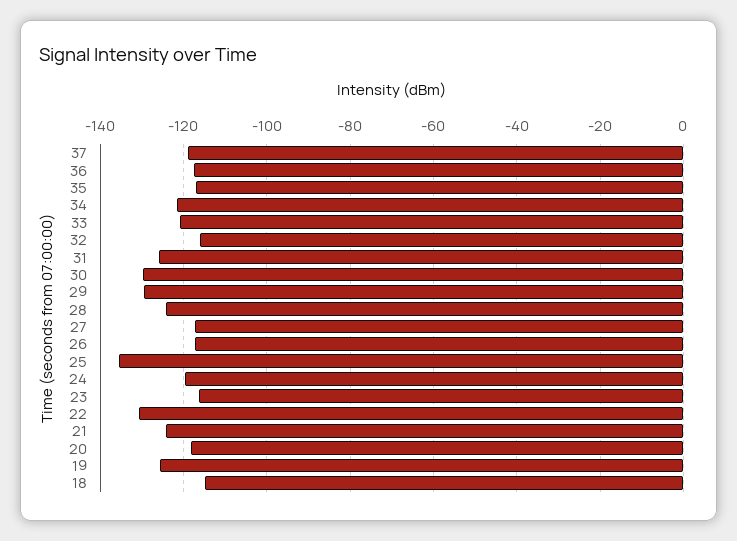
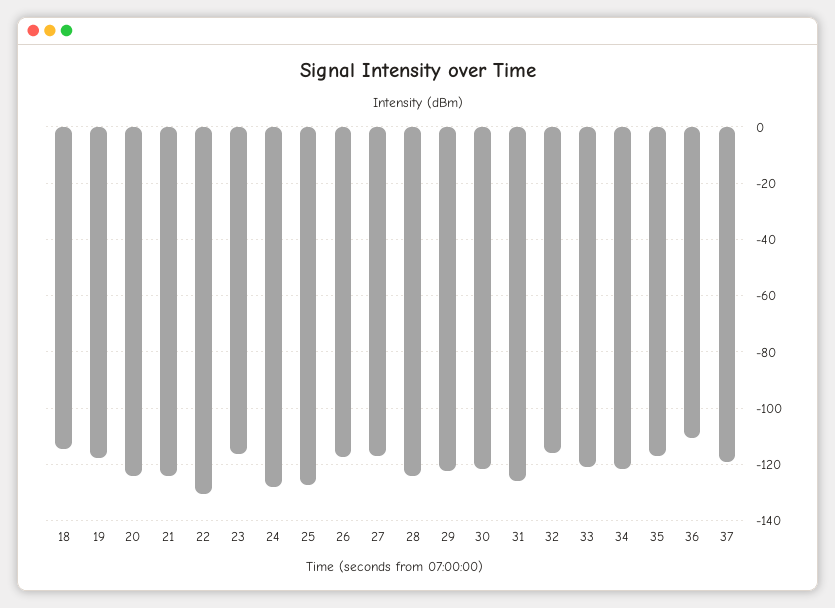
  {
    "37": -120,
-   "36": -118,
+   "36": -110,
    "35": -118,
    "34": -122,
    "33": -120,
    "32": -116,
    "31": -126,
-   "30": -130,
+   "30": -122.5,
-   "29": -130,
+   "29": -122.5,
    "28": -124,
    "27": -118,
    "26": -118,
-   "25": -136,
+   "25": -127.5,
-   "24": -120,
+   "24": -127.5,
    "23": -116,
    "22": -130,
    "21": -124,
-   "20": -118,
+   "20": -125,
-   "19": -126,
+   "19": -117.5,
    "18": -114
  }

